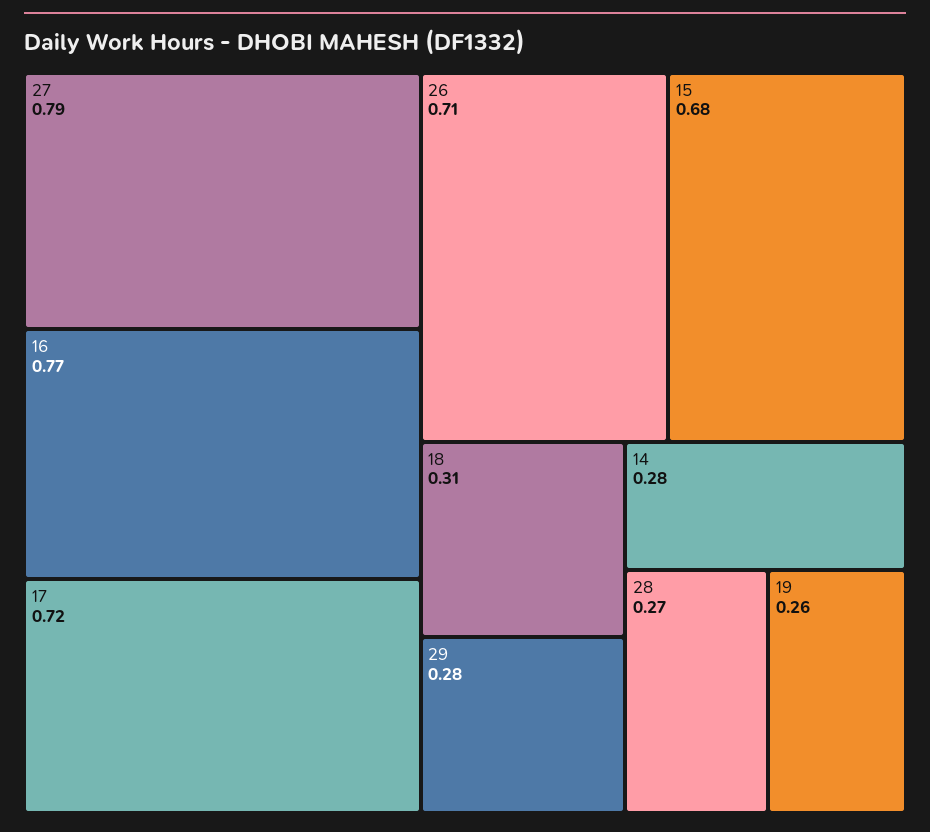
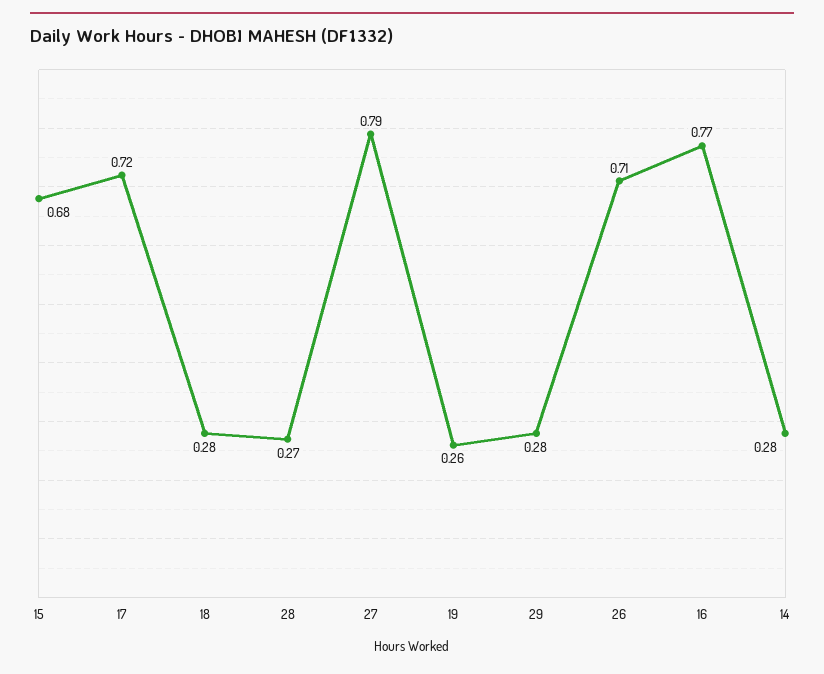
  {
    "27": 0.79,
    "16": 0.77,
    "17": 0.72,
    "26": 0.71,
    "15": 0.68,
-   "18": 0.31,
+   "18": 0.28,
    "29": 0.28,
    "14": 0.28,
    "28": 0.27,
    "19": 0.26
  }

